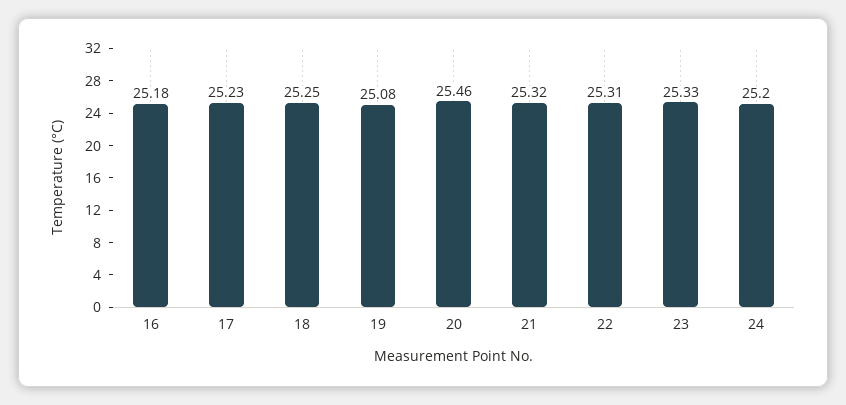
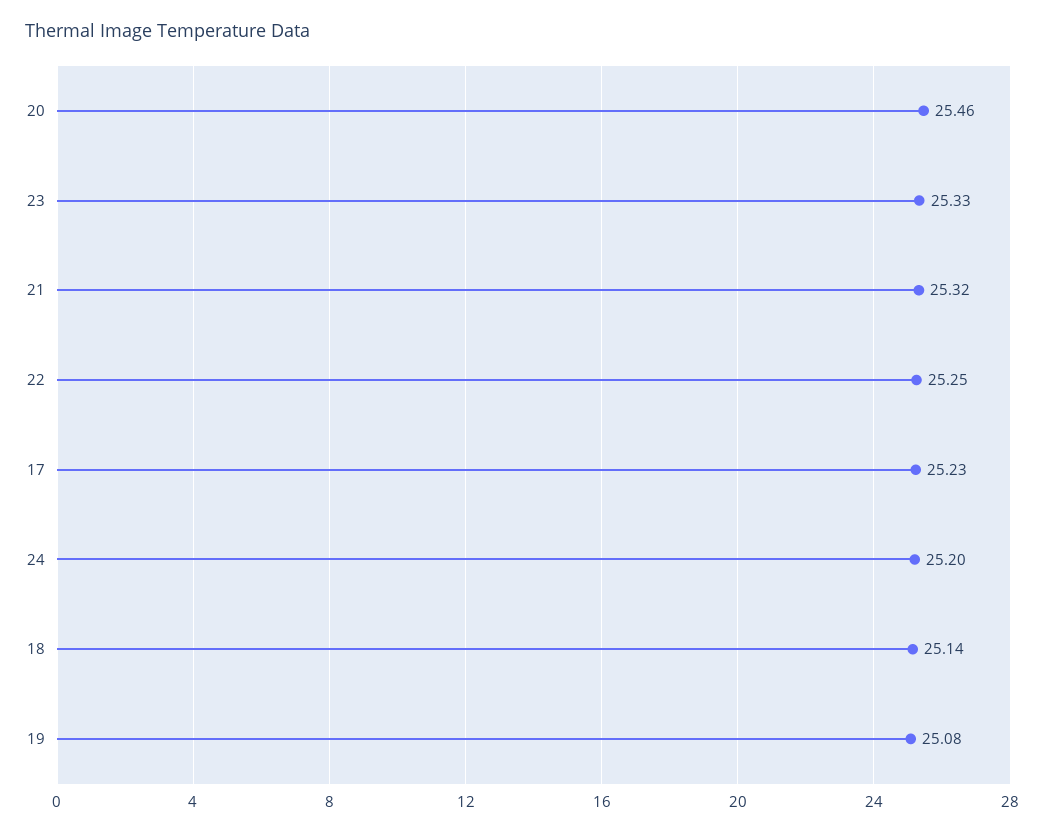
  {
-   "16": 25.18,
    "17": 25.23,
-   "18": 25.25,
+   "18": 25.14,
    "19": 25.08,
    "20": 25.46,
    "21": 25.32,
-   "22": 25.31,
+   "22": 25.25,
    "23": 25.33,
    "24": 25.2
  }

